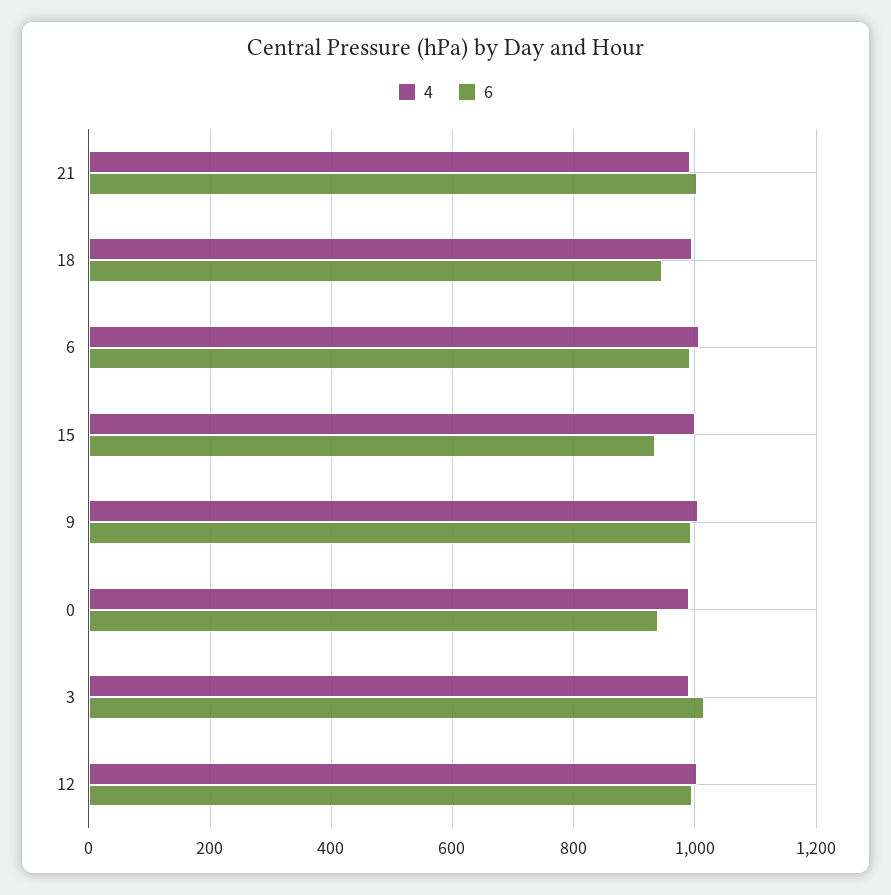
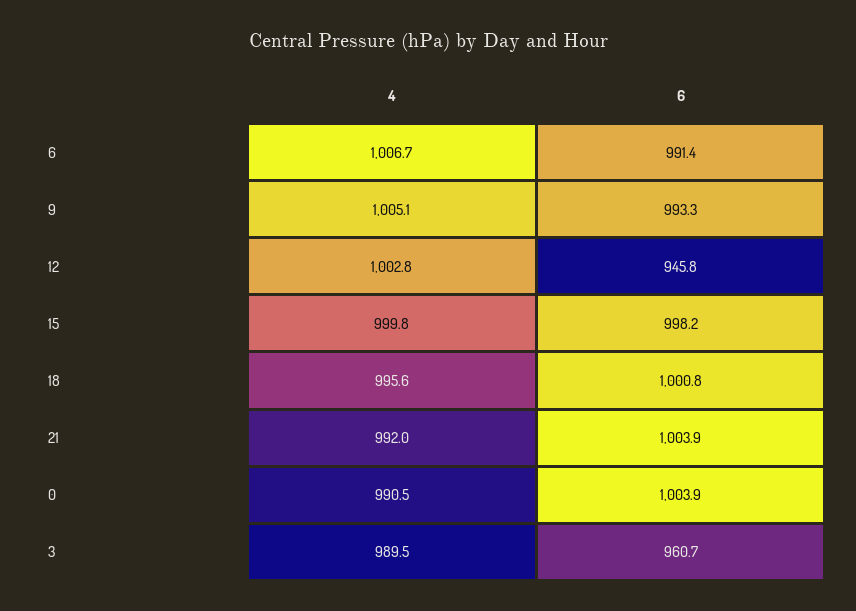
  {
    "4": {
      "21": 992,
      "18": 995.6,
      "6": 1006.7,
      "15": 999.8,
      "9": 1005.1,
      "0": 990.5,
      "3": 989.5,
      "12": 1002.8
    },
    "6": {
      "21": 1003.9,
-     "18": 940,
+     "18": 1000.8,
      "6": 991.4,
-     "15": 940,
+     "15": 998.2,
      "9": 993.3,
-     "0": 940,
+     "0": 1003.9,
-     "3": 1020,
+     "3": 960.7,
-     "12": 1000
+     "12": 945.8
    }
  }

